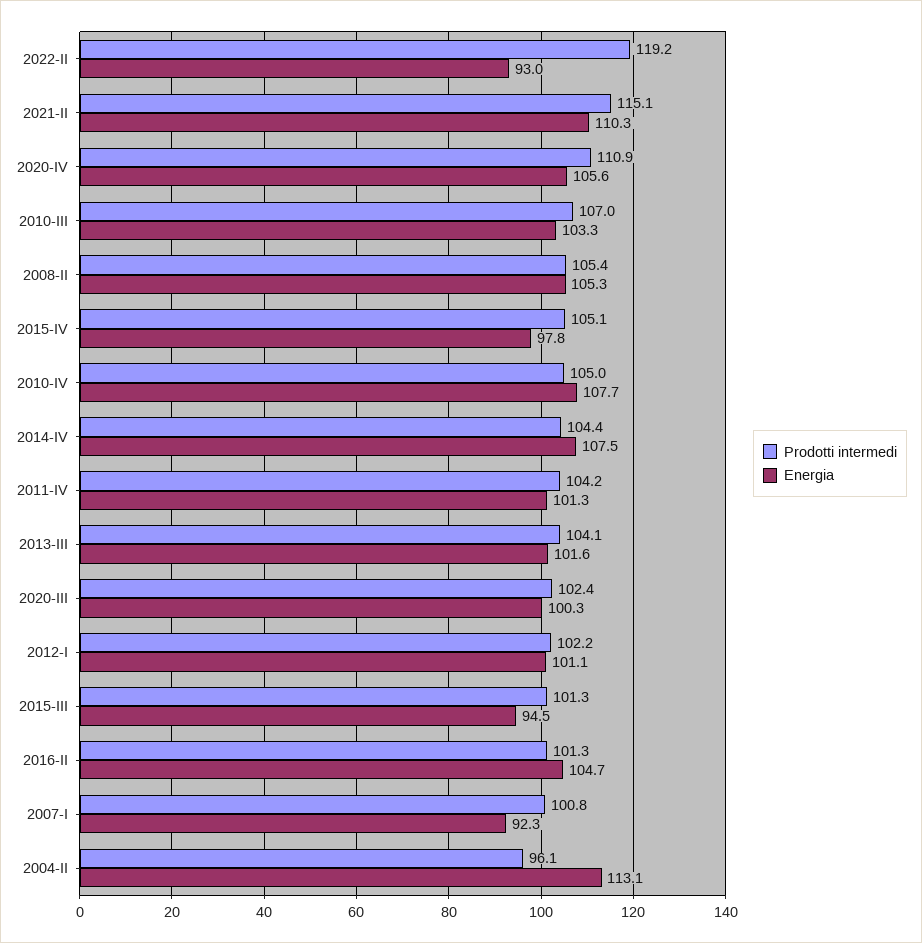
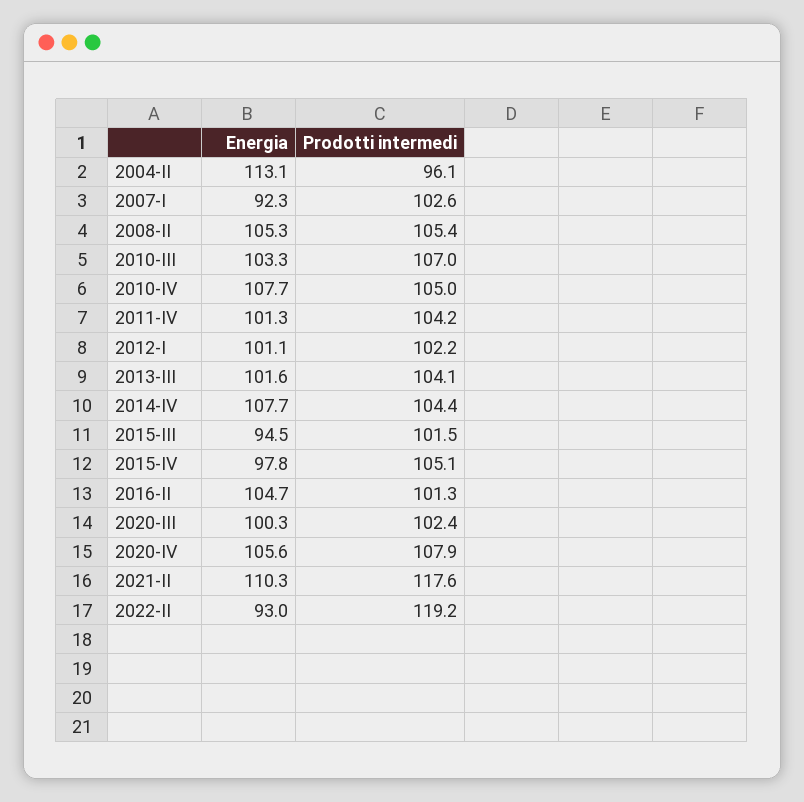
  {
    "Prodotti intermedi": {
      "2022-II": 119.2,
-     "2021-II": 115.1,
+     "2021-II": 117.6,
-     "2020-IV": 110.9,
+     "2020-IV": 107.9,
      "2010-III": 107,
      "2008-II": 105.4,
      "2015-IV": 105.1,
      "2010-IV": 105,
      "2014-IV": 104.4,
      "2011-IV": 104.2,
      "2013-III": 104.1,
      "2020-III": 102.4,
      "2012-I": 102.2,
-     "2015-III": 101.3,
+     "2015-III": 101.5,
      "2016-II": 101.3,
-     "2007-I": 100.8,
+     "2007-I": 102.6,
      "2004-II": 96.1
    },
    "Energia": {
      "2022-II": 93,
      "2021-II": 110.3,
      "2020-IV": 105.6,
      "2010-III": 103.3,
      "2008-II": 105.3,
      "2015-IV": 97.8,
      "2010-IV": 107.7,
-     "2014-IV": 107.5,
+     "2014-IV": 107.7,
      "2011-IV": 101.3,
      "2013-III": 101.6,
      "2020-III": 100.3,
      "2012-I": 101.1,
      "2015-III": 94.5,
      "2016-II": 104.7,
      "2007-I": 92.3,
      "2004-II": 113.1
    }
  }

